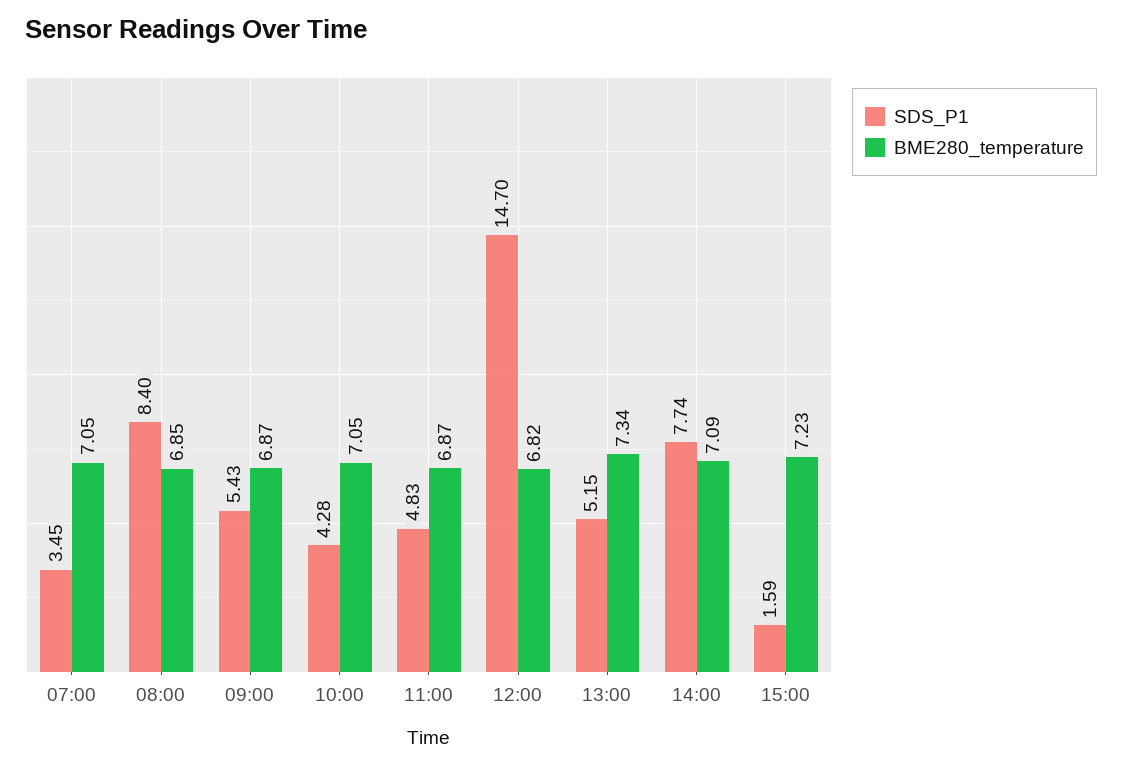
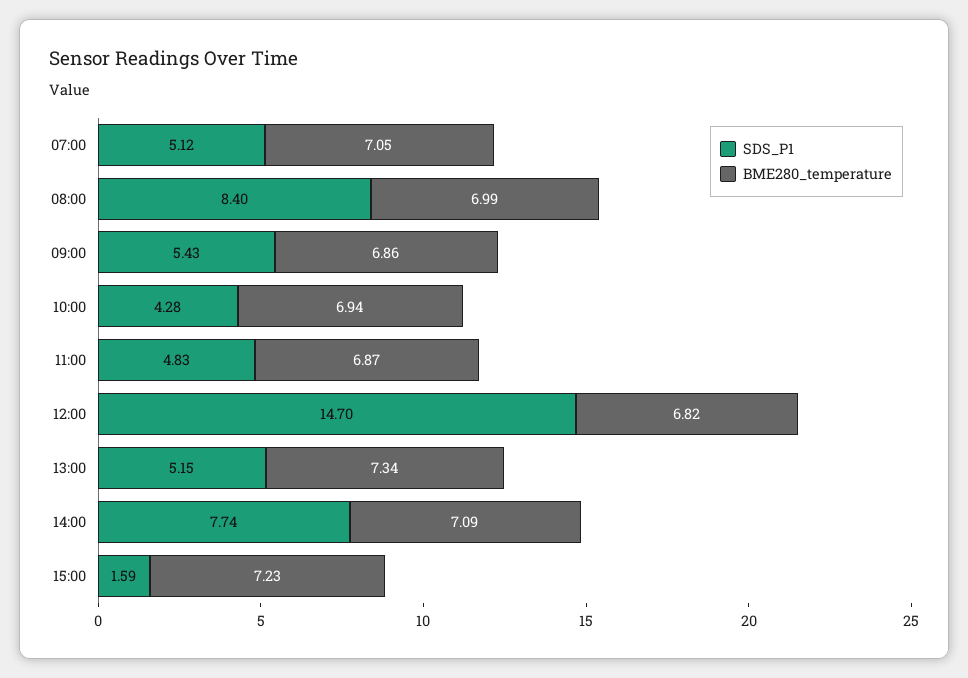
  {
    "SDS_P1": {
-     "07:00": 3.45,
+     "07:00": 5.12,
      "08:00": 8.4,
      "09:00": 5.43,
      "10:00": 4.28,
      "11:00": 4.83,
      "12:00": 14.7,
      "13:00": 5.15,
      "14:00": 7.74,
      "15:00": 1.59
    },
    "BME280_temperature": {
      "07:00": 7.05,
-     "08:00": 6.85,
+     "08:00": 6.99,
-     "09:00": 6.87,
+     "09:00": 6.86,
-     "10:00": 7.05,
+     "10:00": 6.94,
      "11:00": 6.87,
      "12:00": 6.82,
      "13:00": 7.34,
      "14:00": 7.09,
      "15:00": 7.23
    }
  }

